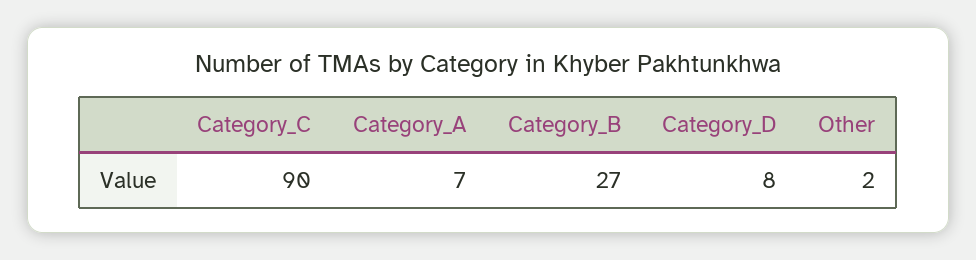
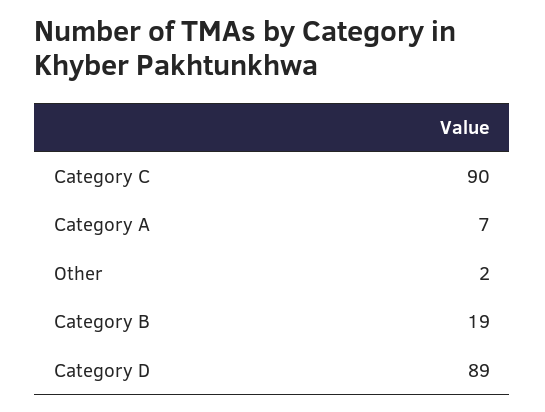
  {
    "Category_C": 90,
    "Category_A": 7,
-   "Category_B": 27,
+   "Category_B": 19,
-   "Category_D": 8,
+   "Category_D": 89,
    "Other": 2
  }

